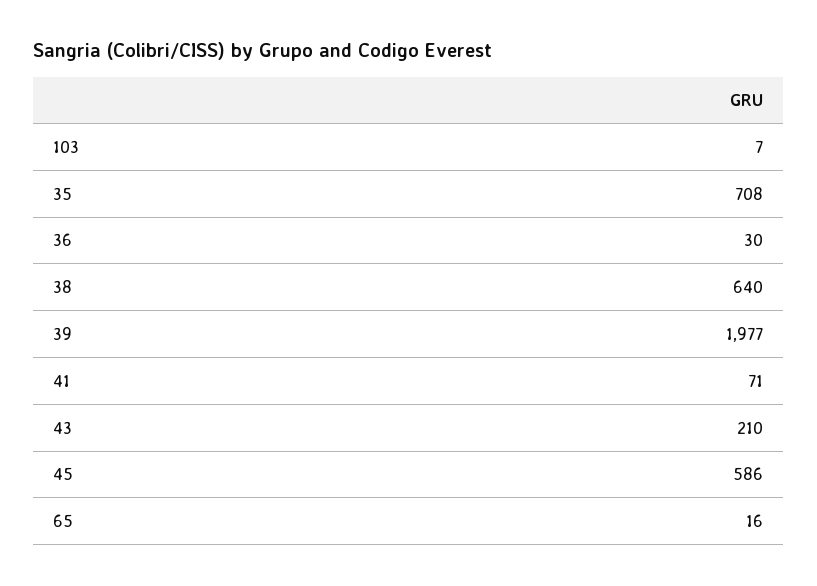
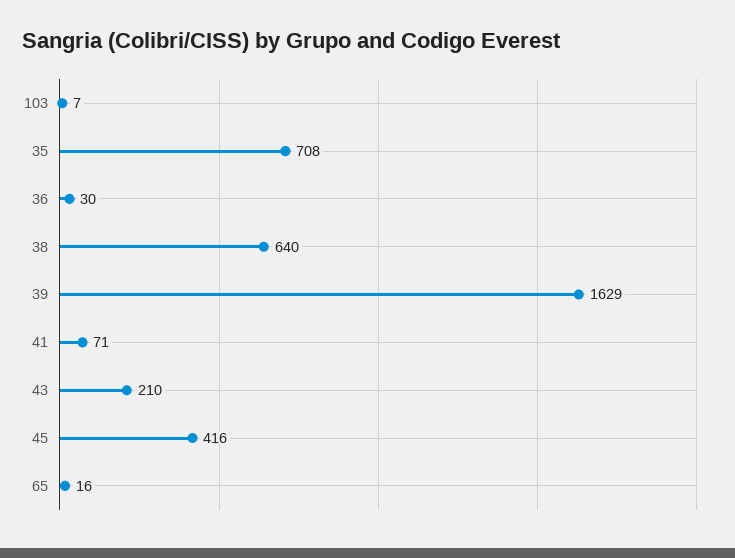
  {
    "103": 7,
    "35": 708,
    "36": 30,
    "38": 640,
-   "39": 1977,
+   "39": 1629,
    "41": 71,
    "43": 210,
-   "45": 586,
+   "45": 416,
    "65": 16
  }

